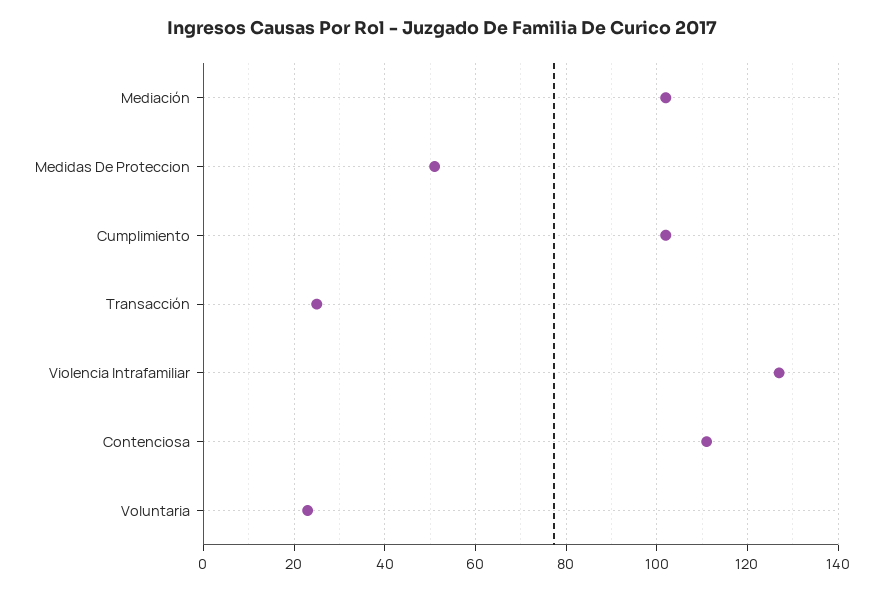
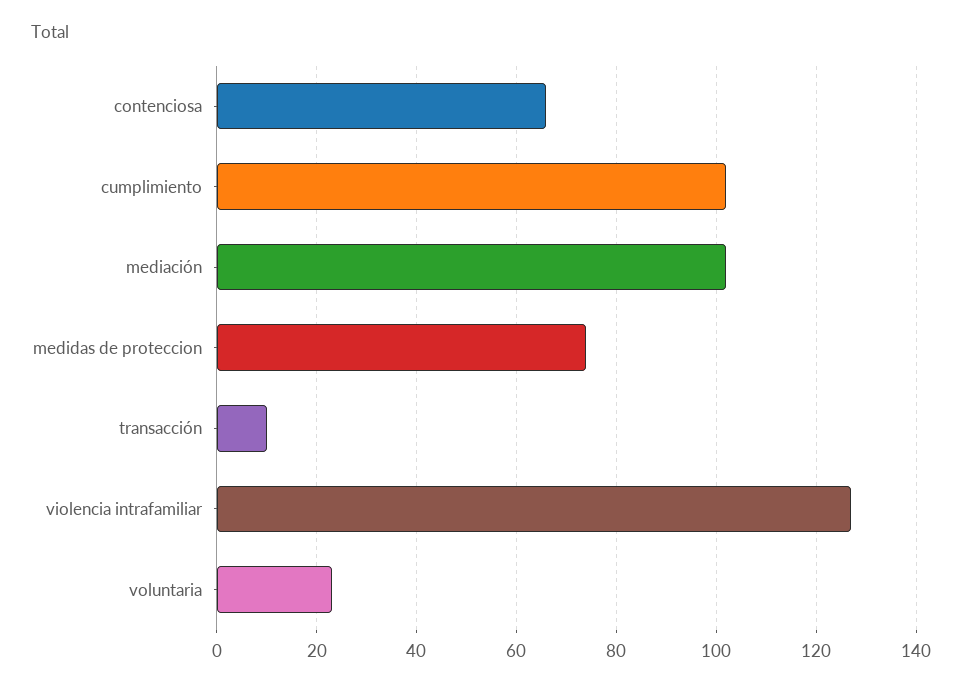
  {
    "Mediación": 100,
-   "Medidas De Proteccion": 50,
+   "Medidas De Proteccion": 75,
    "Cumplimiento": 100,
-   "Transacción": 25,
+   "Transacción": 10,
    "Violencia Intrafamiliar": 125,
-   "Contenciosa": 110,
+   "Contenciosa": 65,
    "Voluntaria": 25
  }

